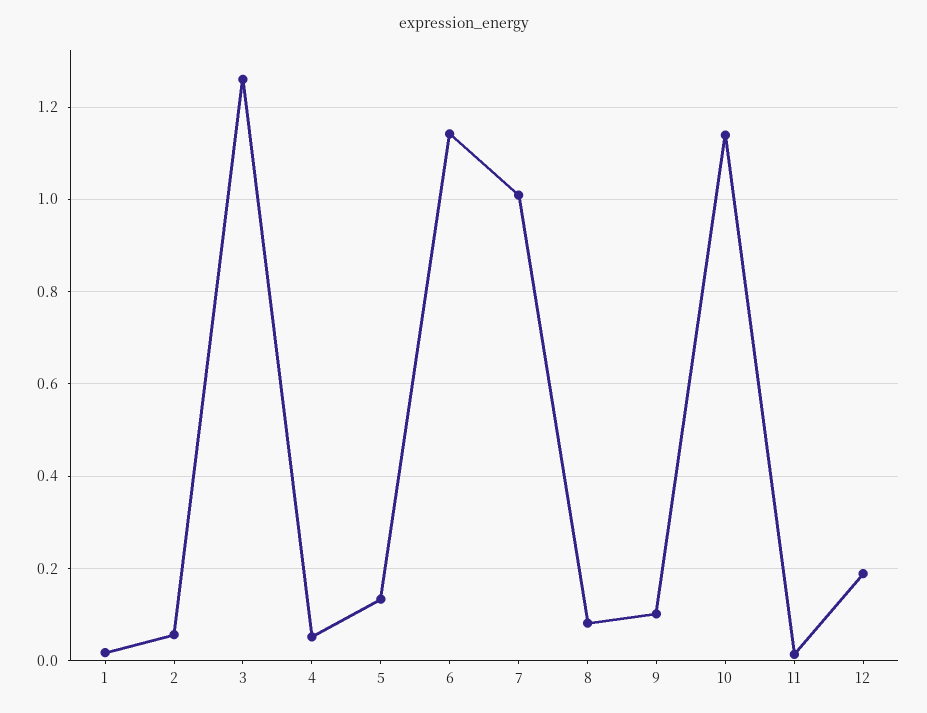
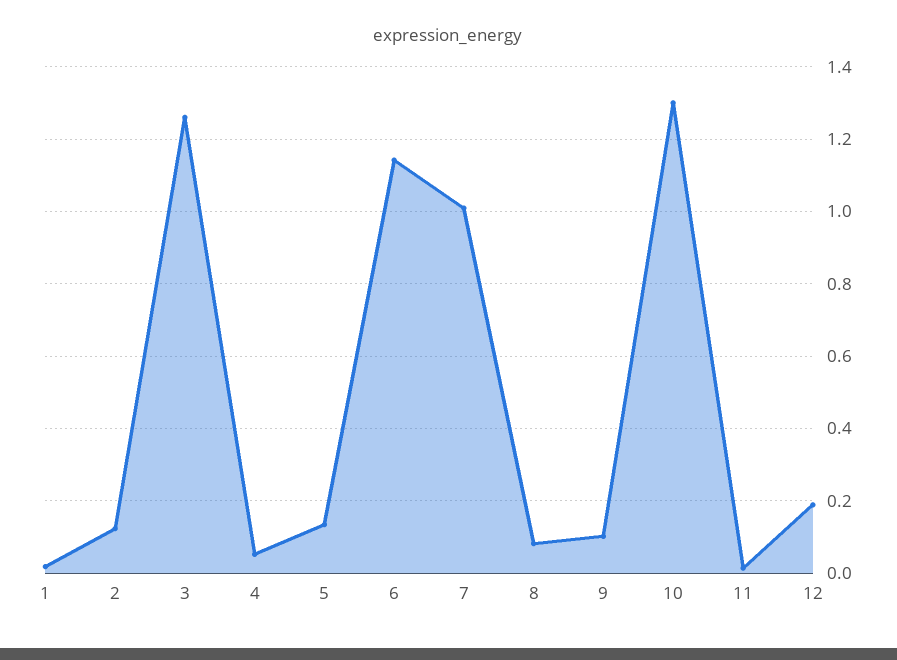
  {
    "1": 0.02,
-   "2": 0.06,
+   "2": 0.12,
    "3": 1.26,
    "4": 0.06,
    "5": 0.14,
    "6": 1.14,
    "7": 1,
    "8": 0.08,
    "9": 0.1,
-   "10": 1.14,
+   "10": 1.3,
    "11": 0.02,
    "12": 0.18
  }

